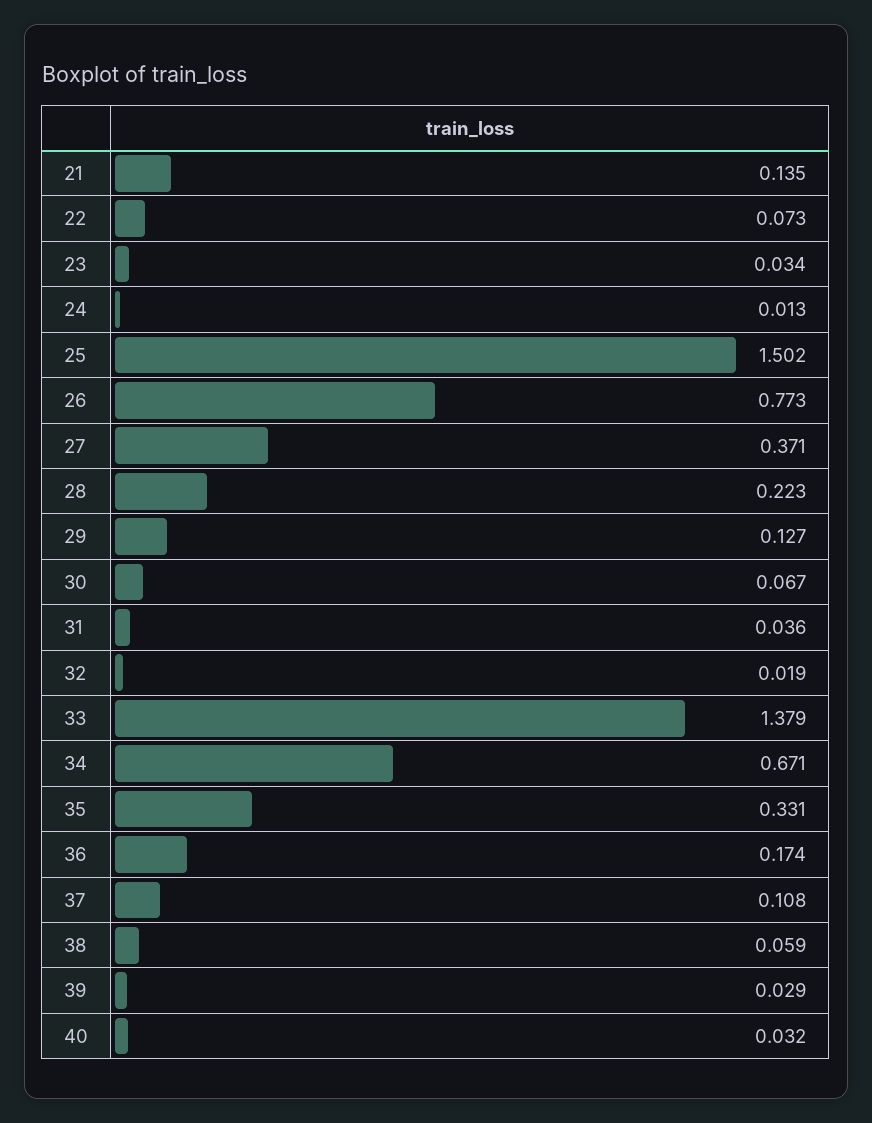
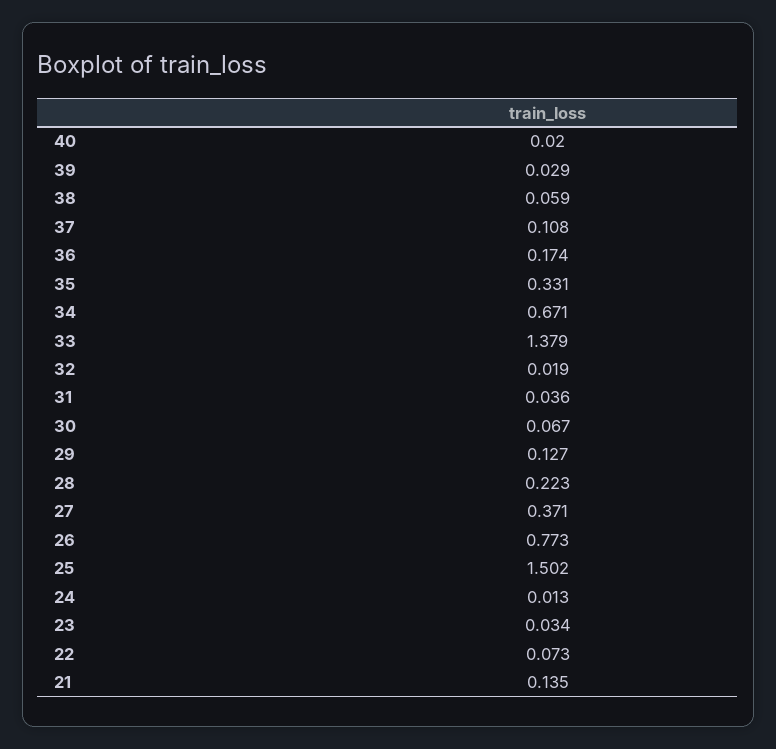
  {
    "21": 0.135,
    "22": 0.073,
    "23": 0.034,
    "24": 0.013,
    "25": 1.502,
    "26": 0.773,
    "27": 0.371,
    "28": 0.223,
    "29": 0.127,
    "30": 0.067,
    "31": 0.036,
    "32": 0.019,
    "33": 1.379,
    "34": 0.671,
    "35": 0.331,
    "36": 0.174,
    "37": 0.108,
    "38": 0.059,
    "39": 0.029,
-   "40": 0.032
+   "40": 0.02
  }

